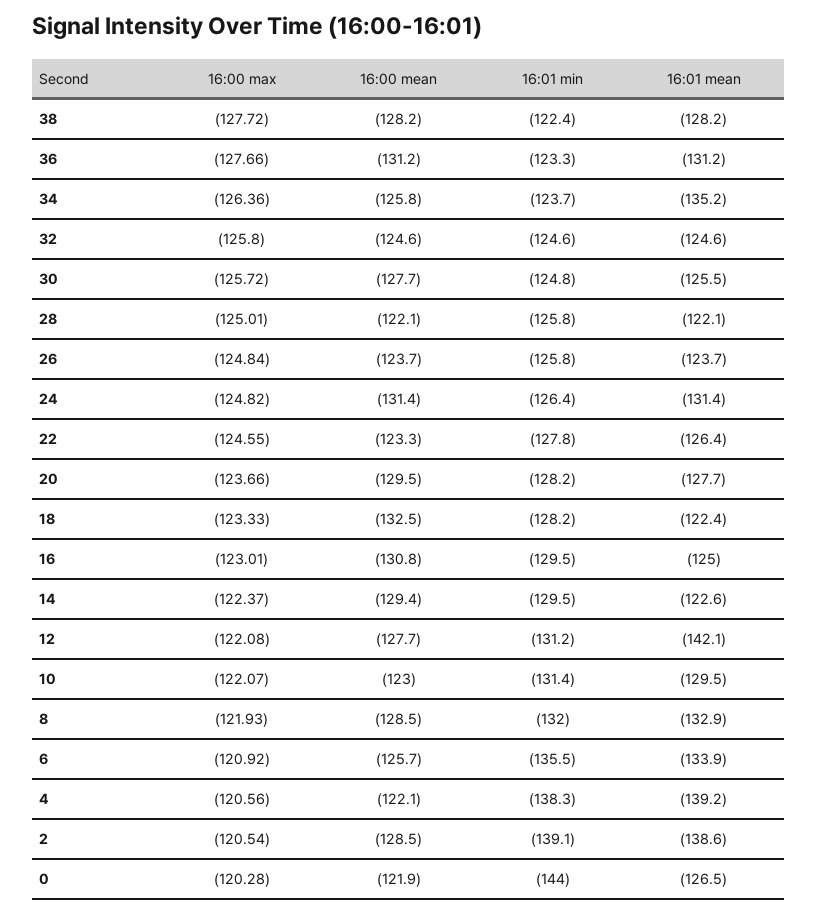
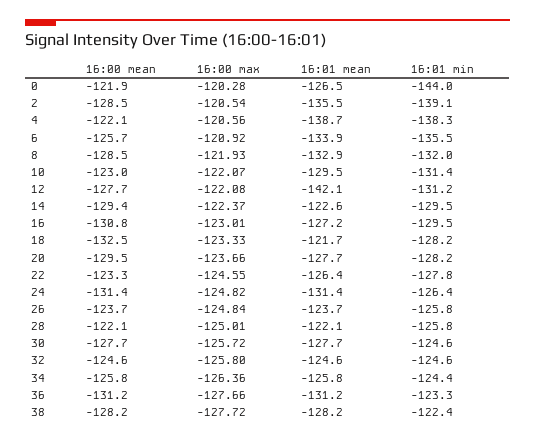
  {
    "16:00 max": {
      "38": -127.72,
      "36": -127.66,
      "34": -126.36,
      "32": -125.8,
      "30": -125.72,
      "28": -125.01,
      "26": -124.84,
      "24": -124.82,
      "22": -124.55,
      "20": -123.66,
      "18": -123.33,
      "16": -123.01,
      "14": -122.37,
      "12": -122.08,
      "10": -122.07,
      "8": -121.93,
      "6": -120.92,
      "4": -120.56,
      "2": -120.54,
      "0": -120.28
    },
    "16:00 mean": {
      "38": -128.2,
      "36": -131.2,
      "34": -125.8,
      "32": -124.6,
      "30": -127.7,
      "28": -122.1,
      "26": -123.7,
      "24": -131.4,
      "22": -123.3,
      "20": -129.5,
      "18": -132.5,
      "16": -130.8,
      "14": -129.4,
      "12": -127.7,
      "10": -123,
      "8": -128.5,
      "6": -125.7,
      "4": -122.1,
      "2": -128.5,
      "0": -121.9
    },
    "16:01 min": {
      "38": -122.4,
      "36": -123.3,
-     "34": -123.7,
+     "34": -124.4,
      "32": -124.6,
-     "30": -124.8,
+     "30": -124.6,
      "28": -125.8,
      "26": -125.8,
      "24": -126.4,
      "22": -127.8,
      "20": -128.2,
      "18": -128.2,
      "16": -129.5,
      "14": -129.5,
      "12": -131.2,
      "10": -131.4,
      "8": -132,
      "6": -135.5,
      "4": -138.3,
      "2": -139.1,
      "0": -144
    },
    "16:01 mean": {
      "38": -128.2,
      "36": -131.2,
-     "34": -135.2,
+     "34": -125.8,
      "32": -124.6,
-     "30": -125.5,
+     "30": -127.7,
      "28": -122.1,
      "26": -123.7,
      "24": -131.4,
      "22": -126.4,
      "20": -127.7,
-     "18": -122.4,
+     "18": -121.7,
-     "16": -125,
+     "16": -127.2,
      "14": -122.6,
      "12": -142.1,
      "10": -129.5,
      "8": -132.9,
      "6": -133.9,
-     "4": -139.2,
+     "4": -138.7,
-     "2": -138.6,
+     "2": -135.5,
      "0": -126.5
    }
  }

